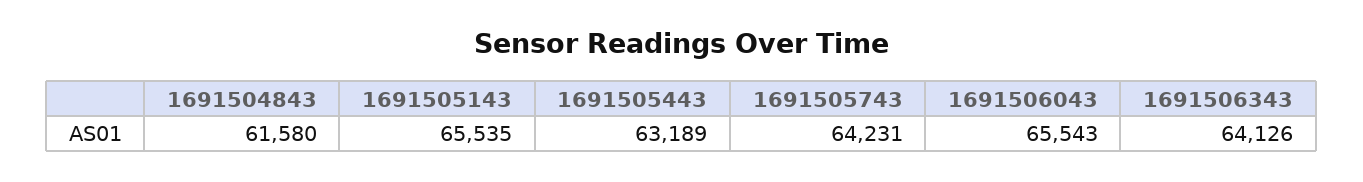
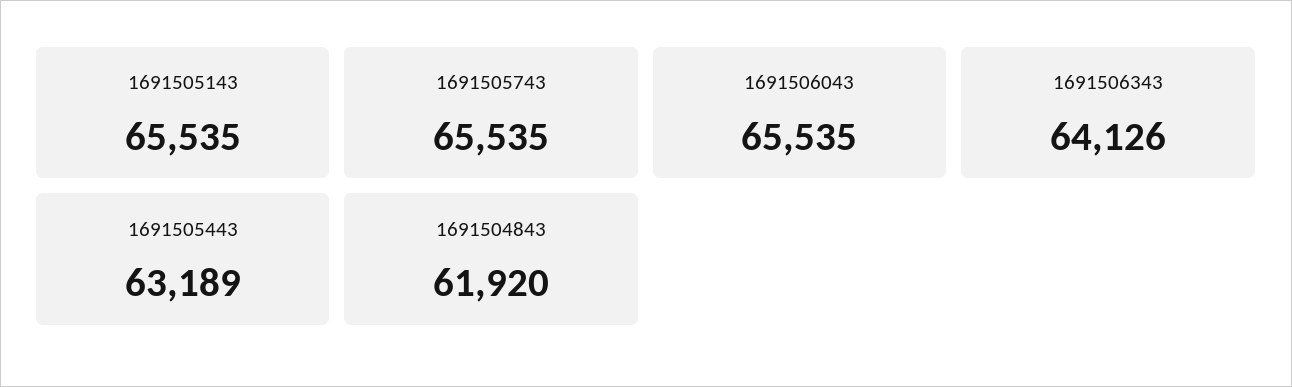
  {
-   "1691504843": 61580,
+   "1691504843": 61920,
    "1691505143": 65535,
    "1691505443": 63189,
-   "1691505743": 64231,
+   "1691505743": 65535,
-   "1691506043": 65543,
+   "1691506043": 65535,
    "1691506343": 64126
  }

